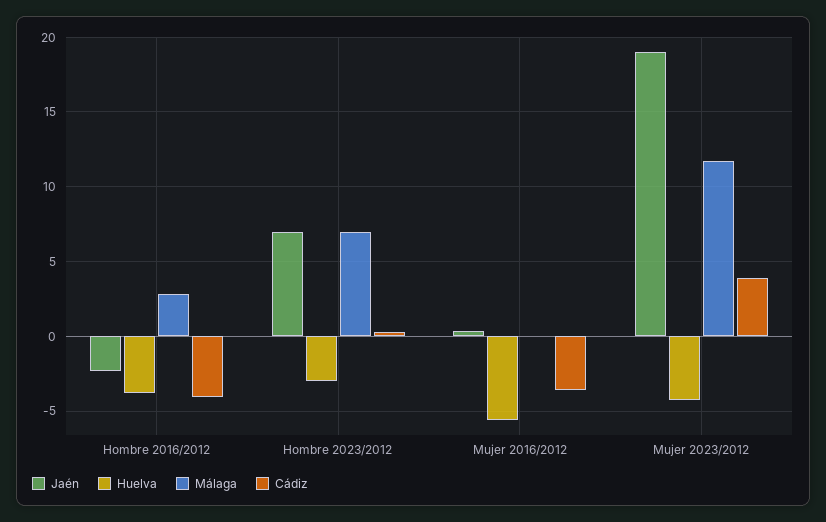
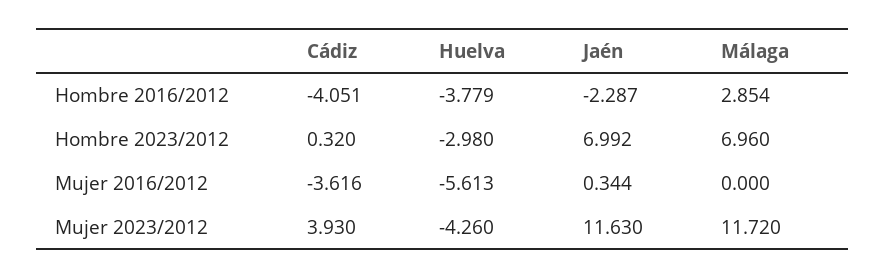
  {
    "Jaén": {
      "Hombre 2016/2012": -2.287,
      "Hombre 2023/2012": 6.992,
      "Mujer 2016/2012": 0.344,
-     "Mujer 2023/2012": 19
+     "Mujer 2023/2012": 11.63
    },
    "Huelva": {
      "Hombre 2016/2012": -3.779,
      "Hombre 2023/2012": -2.98,
      "Mujer 2016/2012": -5.613,
      "Mujer 2023/2012": -4.26
    },
    "Málaga": {
      "Hombre 2016/2012": 2.854,
      "Hombre 2023/2012": 6.96,
      "Mujer 2016/2012": 0,
      "Mujer 2023/2012": 11.72
    },
    "Cádiz": {
      "Hombre 2016/2012": -4.051,
      "Hombre 2023/2012": 0.32,
      "Mujer 2016/2012": -3.616,
      "Mujer 2023/2012": 3.93
    }
  }

